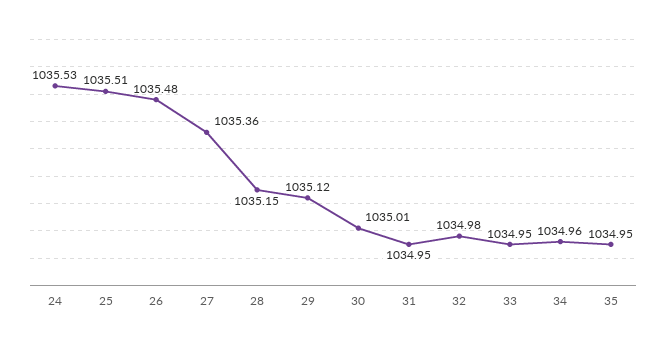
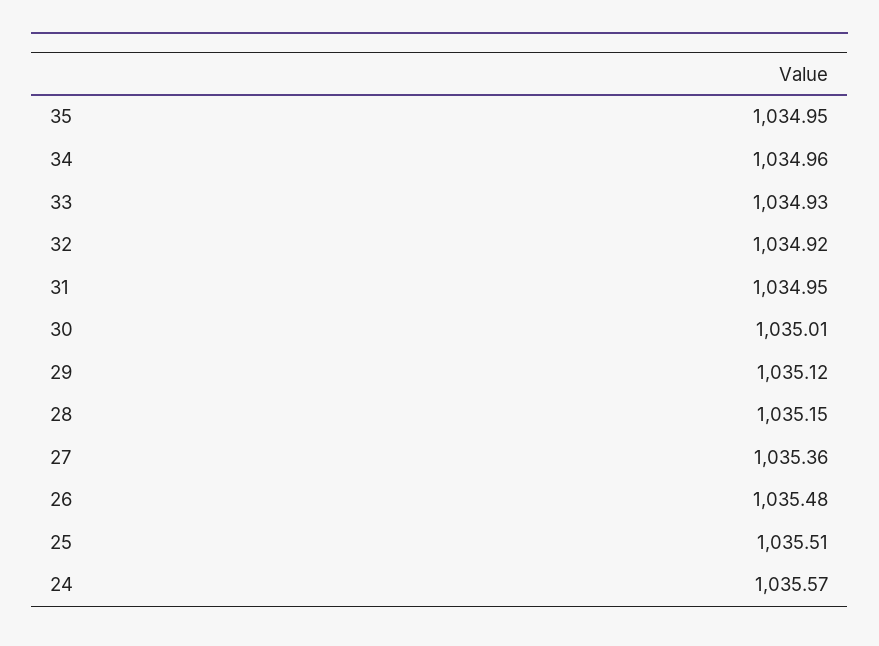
  {
-   "24": 1035.53,
+   "24": 1035.57,
    "25": 1035.51,
    "26": 1035.48,
    "27": 1035.36,
    "28": 1035.15,
    "29": 1035.12,
    "30": 1035.01,
    "31": 1034.95,
-   "32": 1034.98,
+   "32": 1034.92,
-   "33": 1034.95,
+   "33": 1034.93,
    "34": 1034.96,
    "35": 1034.95
  }

